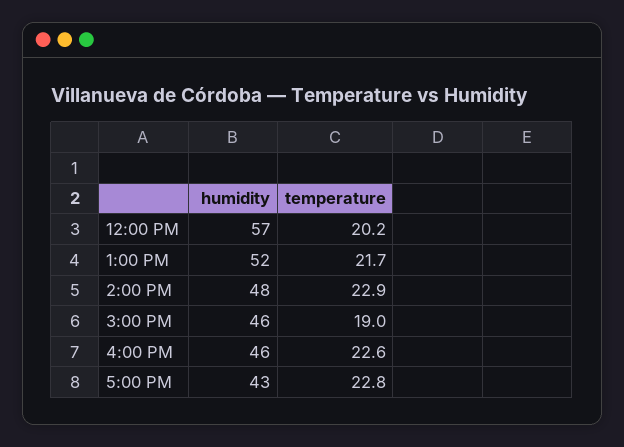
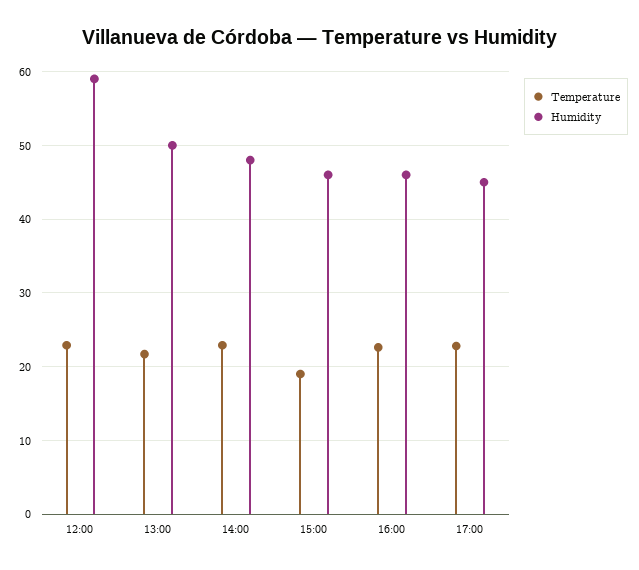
  {
    "humidity": {
-     "12:00 PM": 57,
+     "12:00 PM": 59,
-     "1:00 PM": 52,
+     "1:00 PM": 50,
      "2:00 PM": 48,
      "3:00 PM": 46,
      "4:00 PM": 46,
-     "5:00 PM": 43
+     "5:00 PM": 45
    },
    "temperature": {
-     "12:00 PM": 20.2,
+     "12:00 PM": 23,
      "1:00 PM": 21.7,
      "2:00 PM": 22.9,
      "3:00 PM": 19,
      "4:00 PM": 22.6,
      "5:00 PM": 22.8
    }
  }

